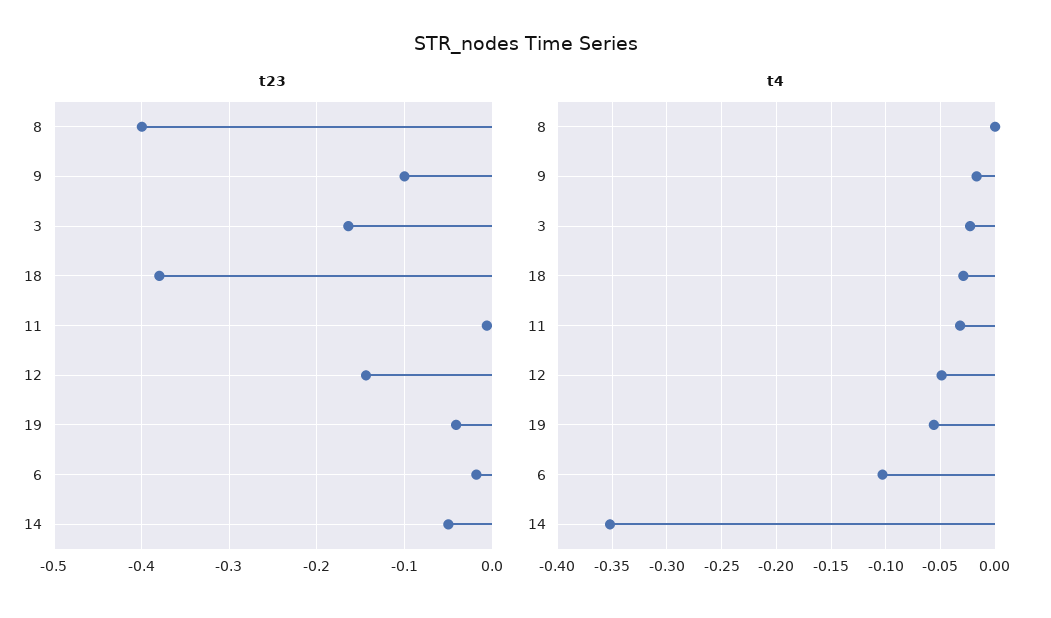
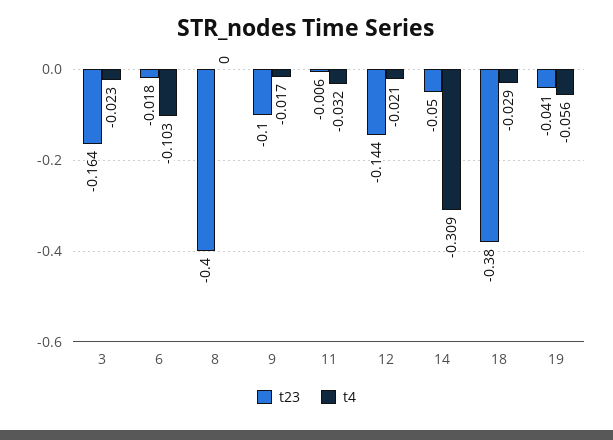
  {
    "t23": {
      "8": -0.4,
      "9": -0.1,
      "3": -0.164,
      "18": -0.38,
      "11": -0.006,
      "12": -0.144,
      "19": -0.041,
      "6": -0.018,
      "14": -0.05
    },
    "t4": {
      "8": 0,
      "9": -0.017,
      "3": -0.023,
      "18": -0.029,
      "11": -0.032,
-     "12": -0.05,
+     "12": -0.021,
      "19": -0.056,
      "6": -0.103,
-     "14": -0.35
+     "14": -0.309
    }
  }

